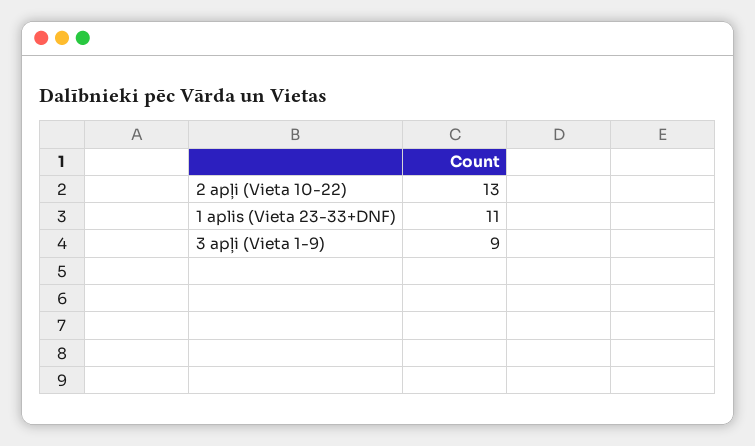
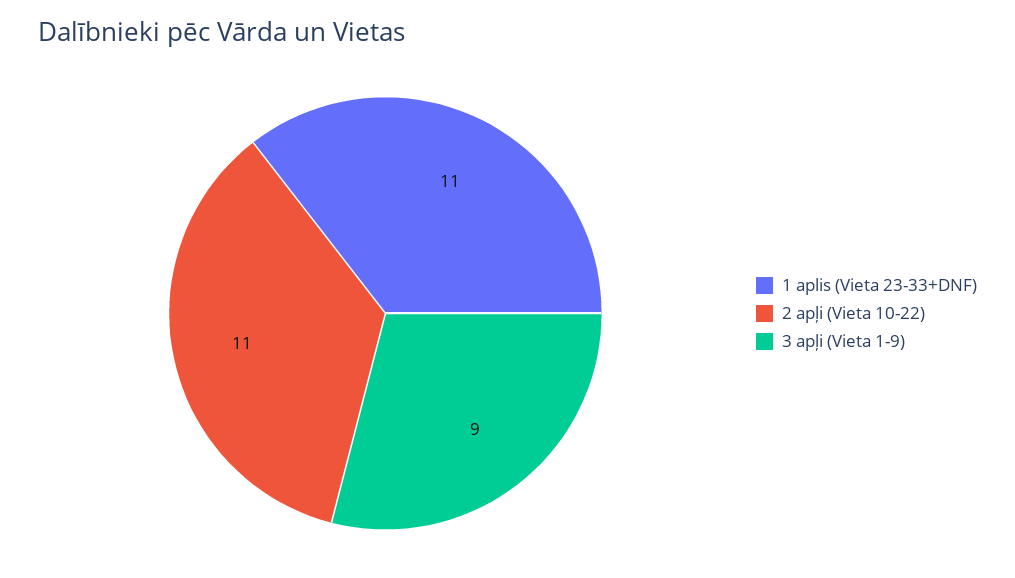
  {
-   "2 apļi (Vieta 10-22)": 13,
+   "2 apļi (Vieta 10-22)": 11,
    "1 aplis (Vieta 23-33+DNF)": 11,
    "3 apļi (Vieta 1-9)": 9
  }

